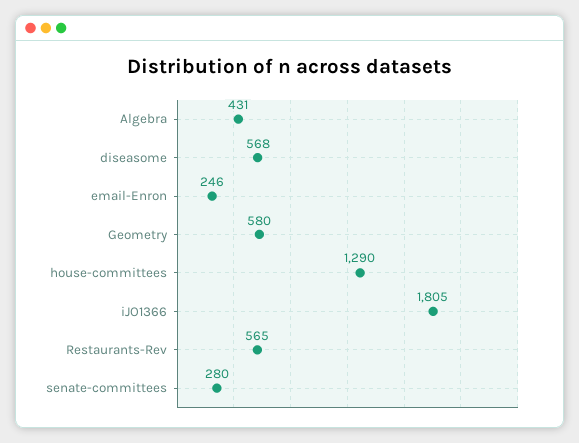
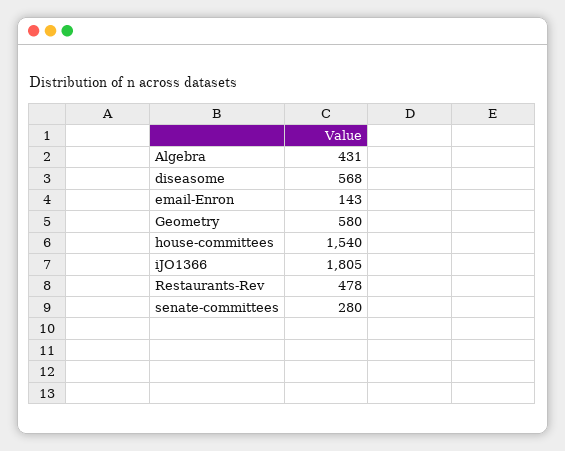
  {
    "Algebra": 431,
    "diseasome": 568,
-   "email-Enron": 246,
+   "email-Enron": 143,
    "Geometry": 580,
-   "house-committees": 1290,
+   "house-committees": 1540,
    "iJO1366": 1805,
-   "Restaurants-Rev": 565,
+   "Restaurants-Rev": 478,
    "senate-committees": 280
  }

